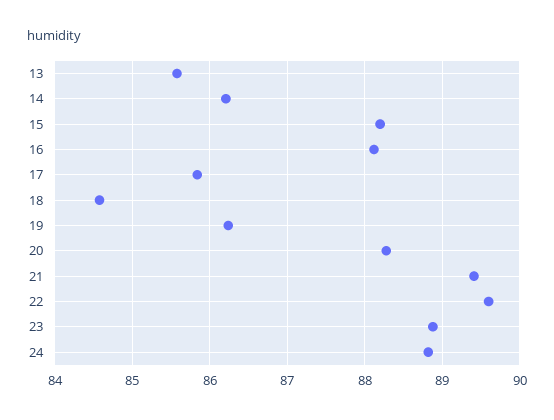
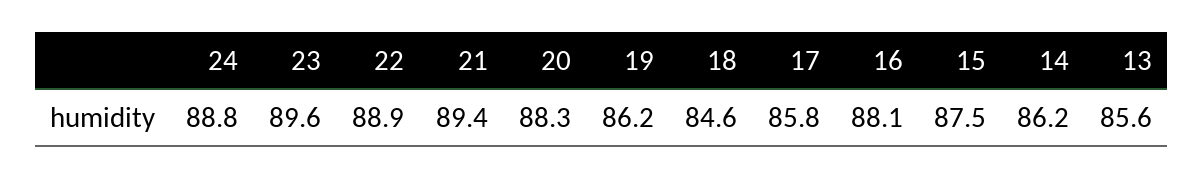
  {
    "13": 85.6,
    "14": 86.2,
-   "15": 88.2,
+   "15": 87.5,
    "16": 88.1,
    "17": 85.8,
    "18": 84.6,
    "19": 86.2,
    "20": 88.3,
    "21": 89.4,
-   "22": 89.6,
+   "22": 88.9,
-   "23": 88.9,
+   "23": 89.6,
    "24": 88.8
  }

